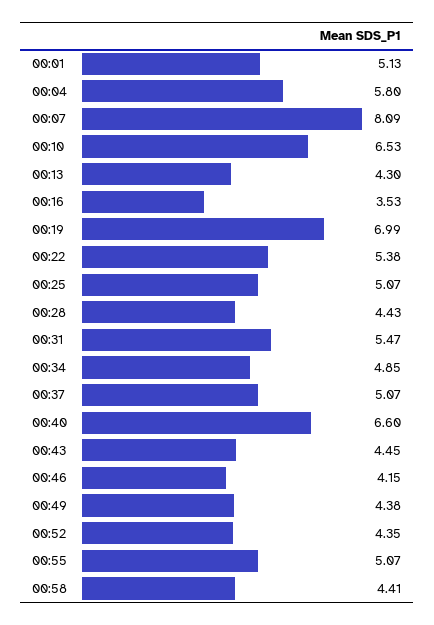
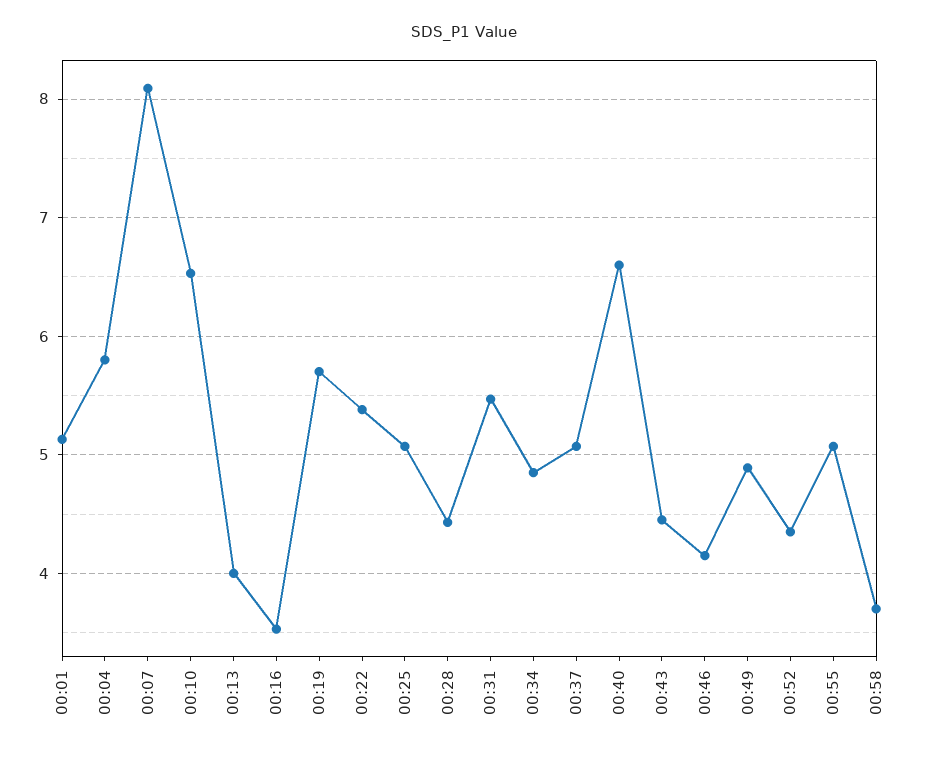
  {
    "00:01": 5.13,
    "00:04": 5.8,
    "00:07": 8.09,
    "00:10": 6.53,
-   "00:13": 4.3,
+   "00:13": 4,
    "00:16": 3.53,
-   "00:19": 6.99,
+   "00:19": 5.7,
    "00:22": 5.38,
    "00:25": 5.07,
    "00:28": 4.43,
    "00:31": 5.47,
    "00:34": 4.85,
    "00:37": 5.07,
    "00:40": 6.6,
    "00:43": 4.45,
    "00:46": 4.15,
-   "00:49": 4.38,
+   "00:49": 4.9,
    "00:52": 4.35,
    "00:55": 5.07,
-   "00:58": 4.41
+   "00:58": 3.7
  }

